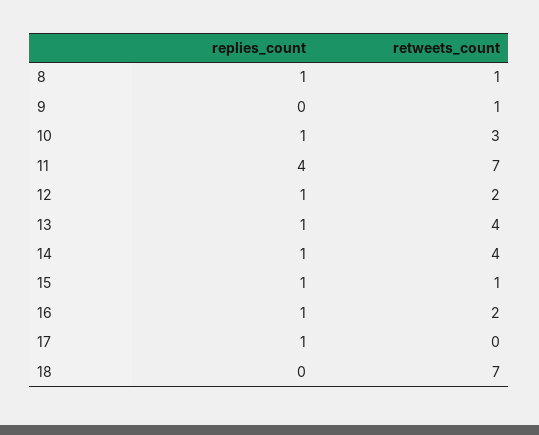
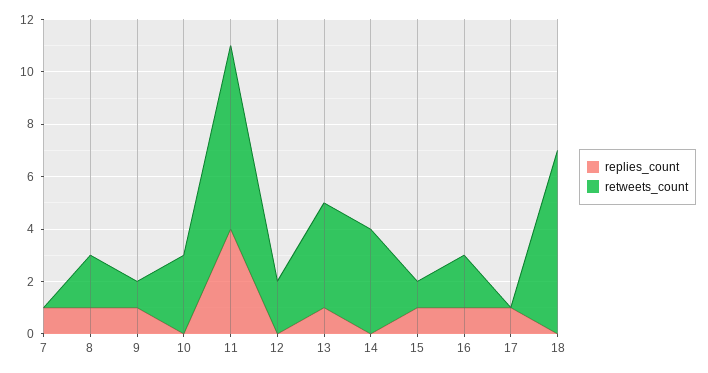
  {
    "replies_count": {
      "8": 1,
-     "9": 0,
+     "9": 1,
-     "10": 1,
+     "10": 0,
      "11": 4,
-     "12": 1,
+     "12": 0,
      "13": 1,
-     "14": 1,
+     "14": 0,
      "15": 1,
      "16": 1,
      "17": 1,
-     "18": 0
+     "18": 0,
+     "7": 1
    },
    "retweets_count": {
-     "8": 1,
+     "8": 2,
      "9": 1,
      "10": 3,
      "11": 7,
      "12": 2,
      "13": 4,
      "14": 4,
      "15": 1,
      "16": 2,
      "17": 0,
-     "18": 7
+     "18": 7,
+     "7": 0
    }
  }

